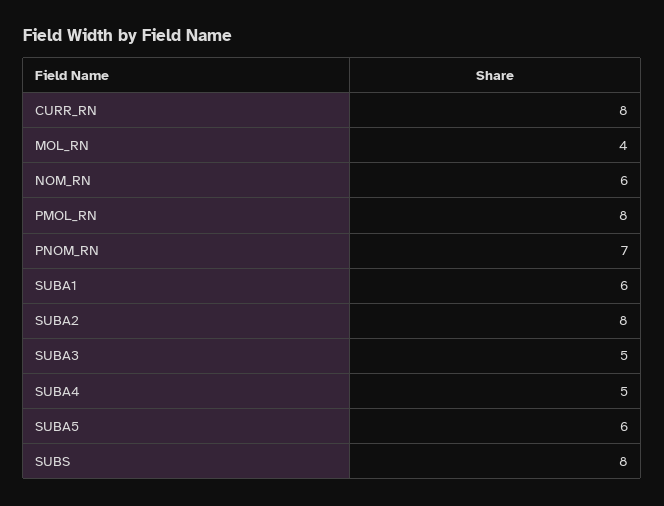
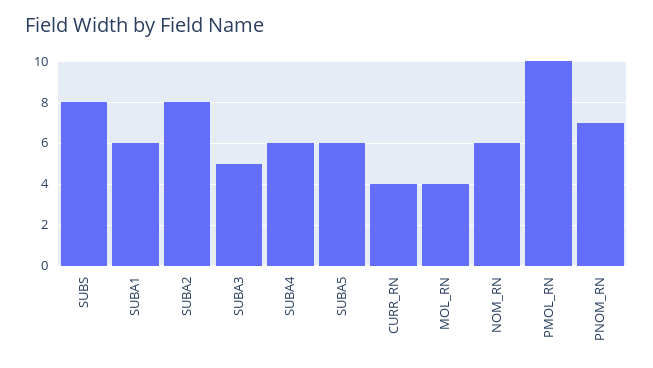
  {
-   "CURR_RN": 8,
+   "CURR_RN": 4,
    "MOL_RN": 4,
    "NOM_RN": 6,
-   "PMOL_RN": 8,
+   "PMOL_RN": 10,
    "PNOM_RN": 7,
    "SUBA1": 6,
    "SUBA2": 8,
    "SUBA3": 5,
-   "SUBA4": 5,
+   "SUBA4": 6,
    "SUBA5": 6,
    "SUBS": 8
  }

